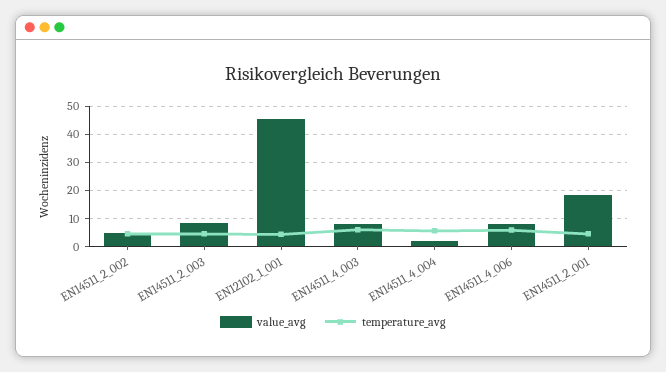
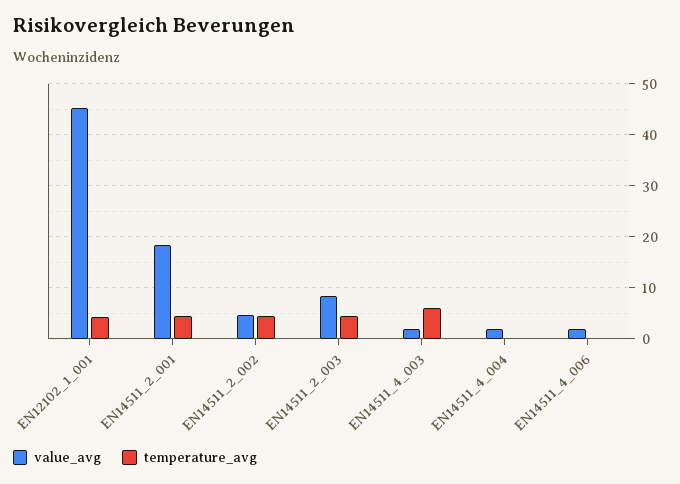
  {
    "value_avg": {
      "EN14511_2_002": 4,
      "EN14511_2_003": 8,
      "EN12102_1_001": 46,
-     "EN14511_4_003": 7.5,
+     "EN14511_4_003": 2,
      "EN14511_4_004": 2,
-     "EN14511_4_006": 7.5,
+     "EN14511_4_006": 2,
      "EN14511_2_001": 18
    },
    "temperature_avg": {
      "EN14511_2_002": 4,
      "EN14511_2_003": 4,
      "EN12102_1_001": 4,
      "EN14511_4_003": 6,
-     "EN14511_4_004": 5,
+     "EN14511_4_004": 0,
-     "EN14511_4_006": 5,
+     "EN14511_4_006": 0,
      "EN14511_2_001": 4
    }
  }

